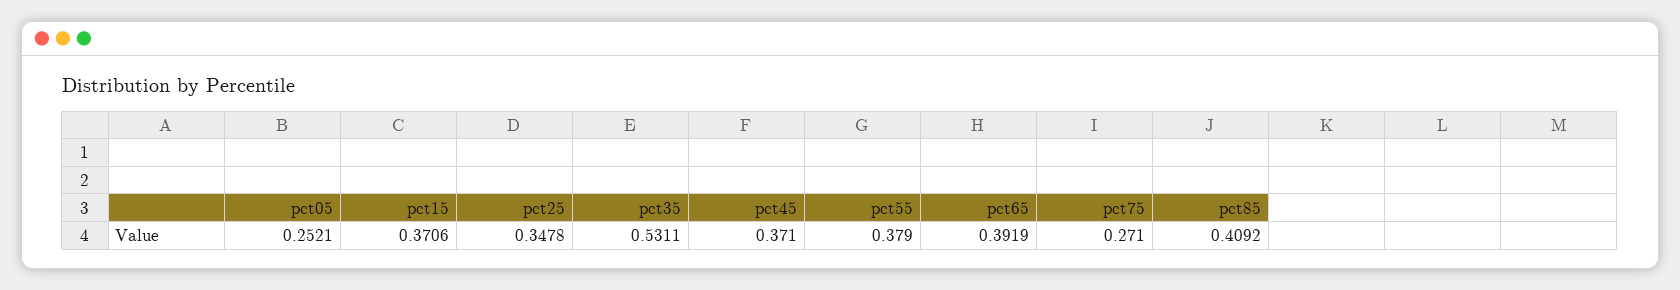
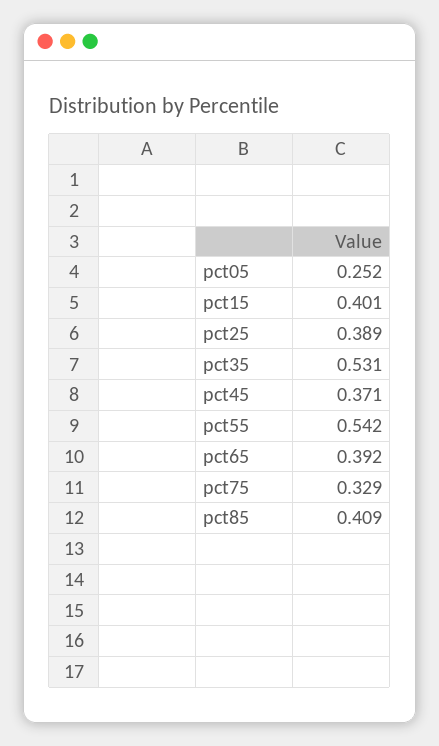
  {
    "pct05": 0.2521,
-   "pct15": 0.3706,
+   "pct15": 0.401,
-   "pct25": 0.3478,
+   "pct25": 0.389,
    "pct35": 0.5311,
    "pct45": 0.371,
-   "pct55": 0.379,
+   "pct55": 0.542,
    "pct65": 0.3919,
-   "pct75": 0.271,
+   "pct75": 0.329,
    "pct85": 0.4092
  }

